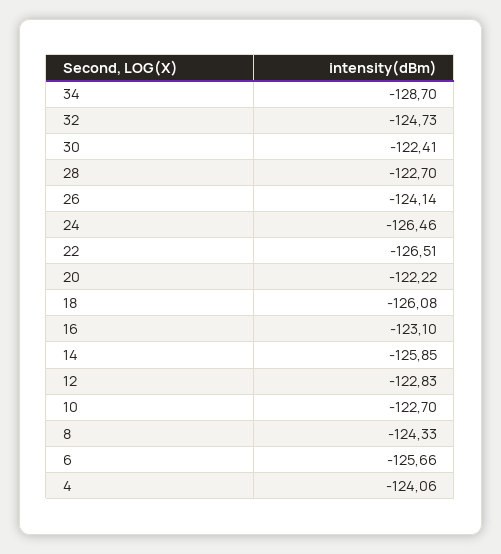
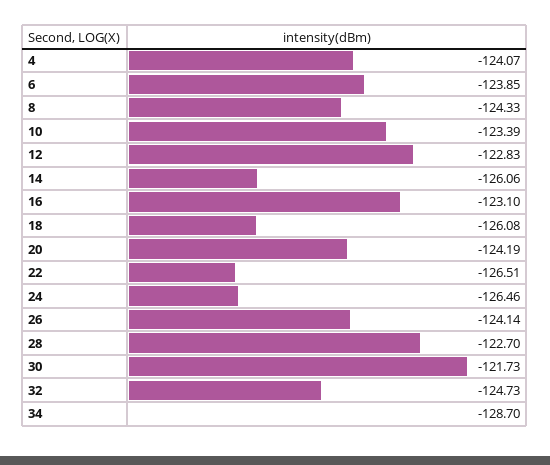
  {
    "34": -128.7,
    "32": -124.73,
-   "30": -122.41,
+   "30": -121.73,
    "28": -122.7,
    "26": -124.14,
    "24": -126.46,
    "22": -126.51,
-   "20": -122.22,
+   "20": -124.19,
    "18": -126.08,
    "16": -123.1,
-   "14": -125.85,
+   "14": -126.06,
    "12": -122.83,
-   "10": -122.7,
+   "10": -123.39,
    "8": -124.33,
-   "6": -125.66,
+   "6": -123.85,
-   "4": -124.06
+   "4": -124.07
  }

